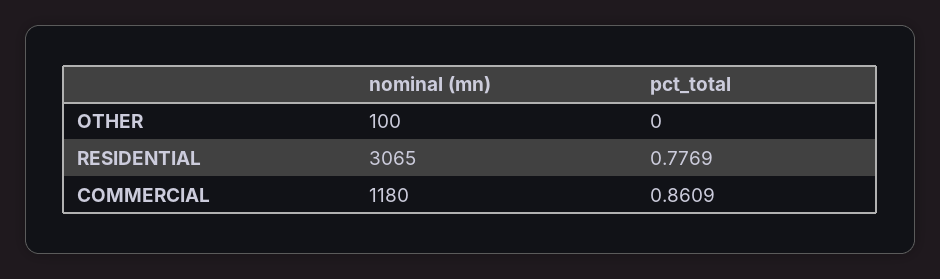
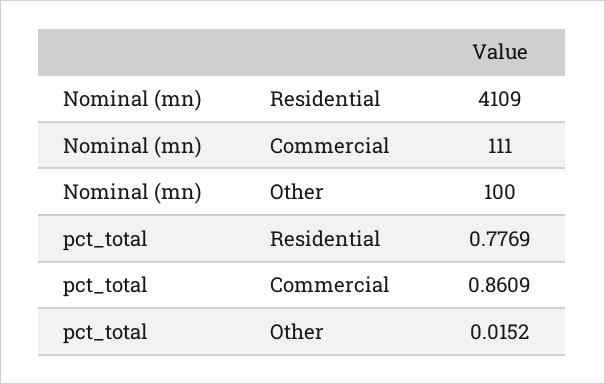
  {
    "nominal (mn)": {
      "OTHER": 100,
-     "RESIDENTIAL": 3065,
+     "RESIDENTIAL": 4109,
-     "COMMERCIAL": 1180
+     "COMMERCIAL": 111
    },
    "pct_total": {
-     "OTHER": 0,
+     "OTHER": 0.0152,
      "RESIDENTIAL": 0.7769,
      "COMMERCIAL": 0.8609
    }
  }

